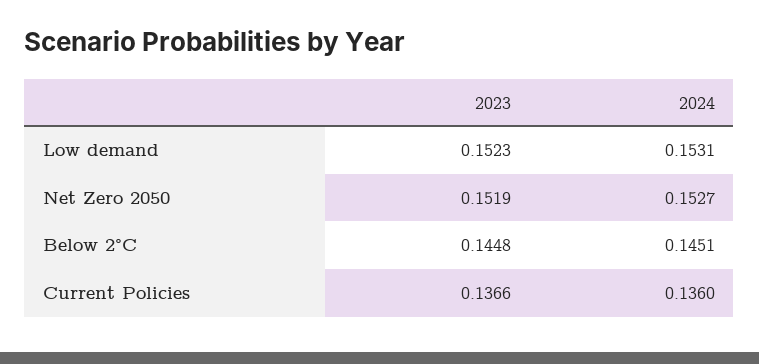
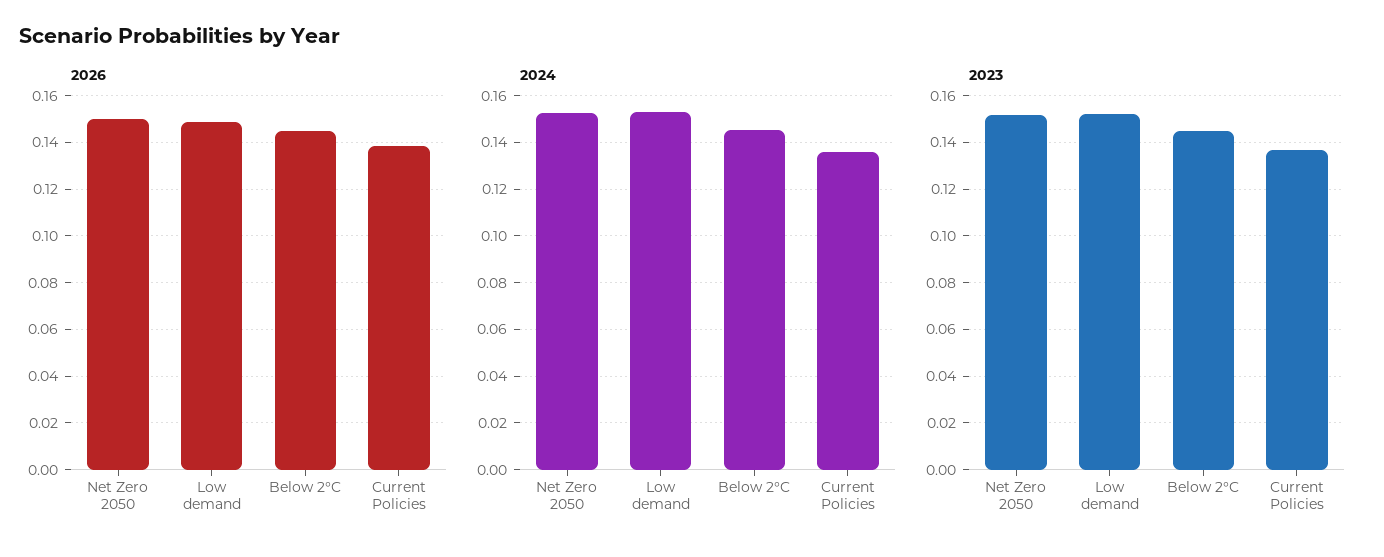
  {
    "2023": {
      "Low demand": 0.1523,
      "Net Zero 2050": 0.1519,
      "Below 2°C": 0.1448,
      "Current Policies": 0.1366
    },
    "2024": {
      "Low demand": 0.1531,
      "Net Zero 2050": 0.1527,
      "Below 2°C": 0.1451,
      "Current Policies": 0.136
-   }
+   },
+   "2026": {
+     "Net Zero 2050": 0.15,
+     "Low demand": 0.15,
+     "Below 2°C": 0.145,
+     "Current Policies": 0.14
+   }
  }

